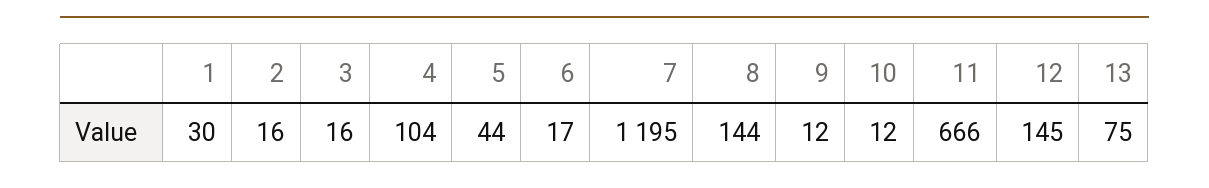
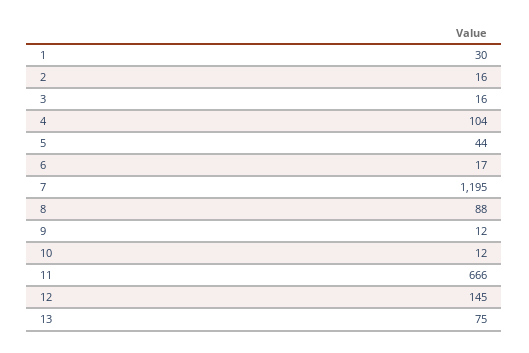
  {
    "1": 30,
    "2": 16,
    "3": 16,
    "4": 104,
    "5": 44,
    "6": 17,
    "7": 1195,
-   "8": 144,
+   "8": 88,
    "9": 12,
    "10": 12,
    "11": 666,
    "12": 145,
    "13": 75
  }

